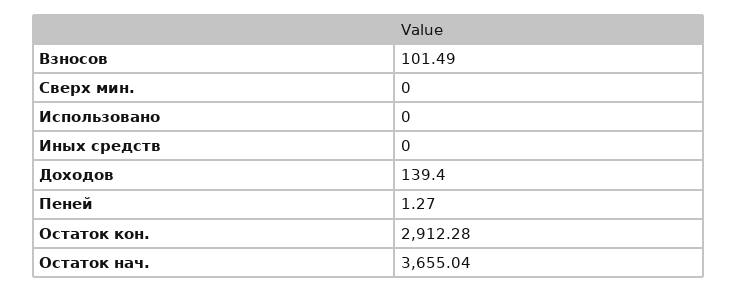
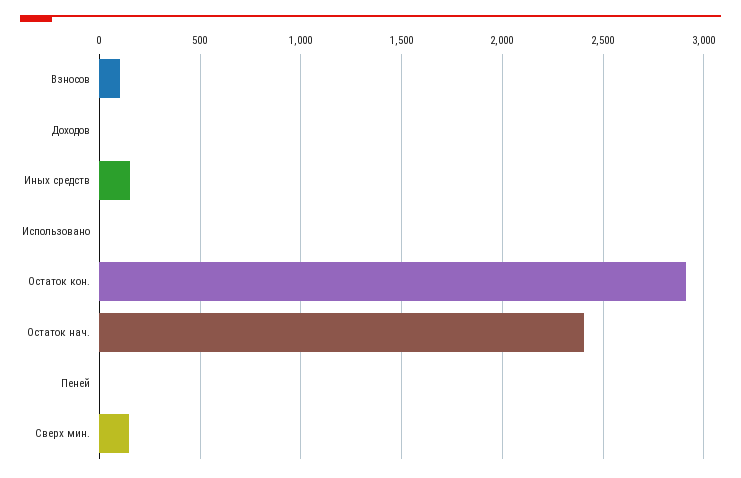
  {
    "Взносов": 101.49,
-   "Сверх мин.": 0,
+   "Сверх мин.": 150,
    "Использовано": 0,
-   "Иных средств": 0,
+   "Иных средств": 150,
-   "Доходов": 139.4,
+   "Доходов": 0,
    "Пеней": 1.27,
    "Остаток кон.": 2912.28,
-   "Остаток нач.": 3655.04
+   "Остаток нач.": 2400
  }

